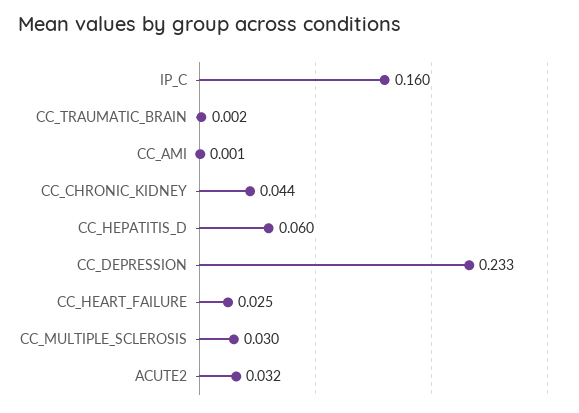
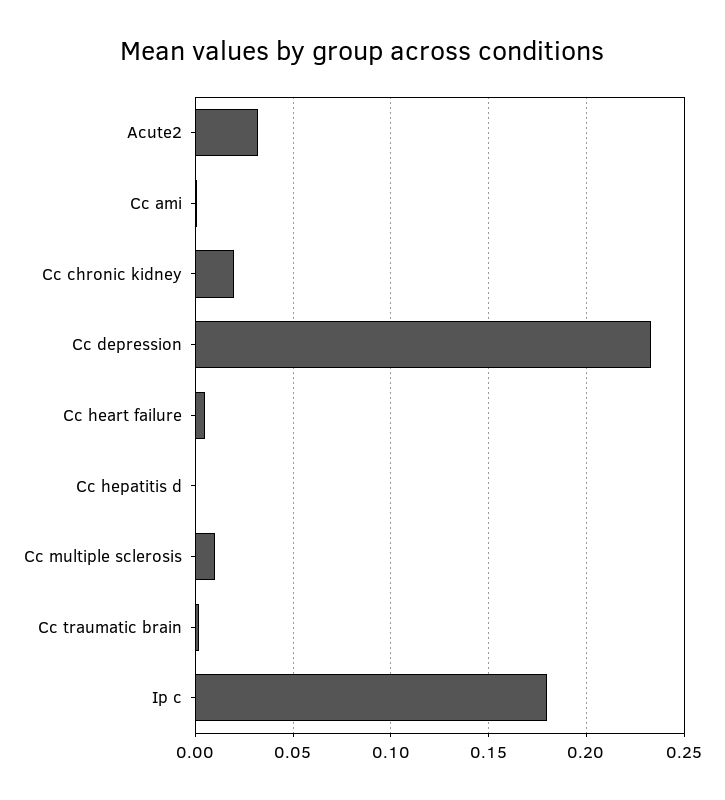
  {
-   "IP_C": 0.16,
+   "IP_C": 0.18,
    "CC_TRAUMATIC_BRAIN": 0.002,
    "CC_AMI": 0.001,
-   "CC_CHRONIC_KIDNEY": 0.044,
+   "CC_CHRONIC_KIDNEY": 0.02,
-   "CC_HEPATITIS_D": 0.06,
+   "CC_HEPATITIS_D": 0,
    "CC_DEPRESSION": 0.233,
-   "CC_HEART_FAILURE": 0.025,
+   "CC_HEART_FAILURE": 0.005,
-   "CC_MULTIPLE_SCLEROSIS": 0.03,
+   "CC_MULTIPLE_SCLEROSIS": 0.01,
    "ACUTE2": 0.032
  }

